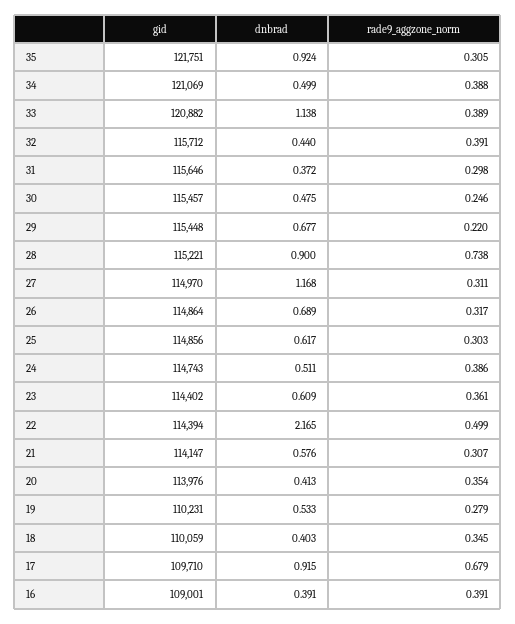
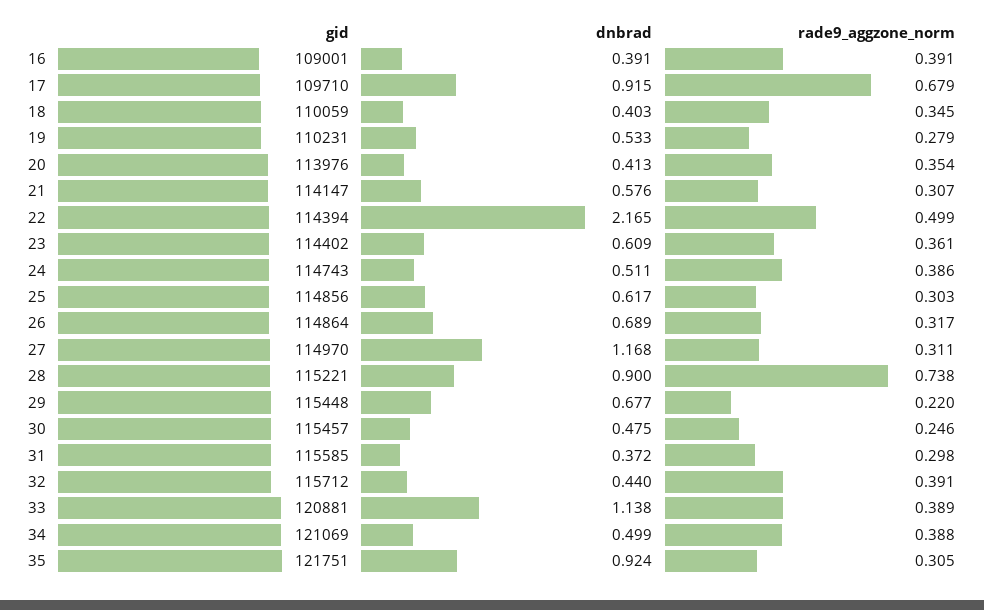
  {
    "gid": {
      "35": 121751,
      "34": 121069,
-     "33": 120882,
+     "33": 120881,
      "32": 115712,
-     "31": 115646,
+     "31": 115585,
      "30": 115457,
      "29": 115448,
      "28": 115221,
      "27": 114970,
      "26": 114864,
      "25": 114856,
      "24": 114743,
      "23": 114402,
      "22": 114394,
      "21": 114147,
      "20": 113976,
      "19": 110231,
      "18": 110059,
      "17": 109710,
      "16": 109001
    },
    "dnbrad": {
      "35": 0.924,
      "34": 0.499,
      "33": 1.138,
      "32": 0.44,
      "31": 0.372,
      "30": 0.475,
      "29": 0.677,
      "28": 0.9,
      "27": 1.168,
      "26": 0.689,
      "25": 0.617,
      "24": 0.511,
      "23": 0.609,
      "22": 2.165,
      "21": 0.576,
      "20": 0.413,
      "19": 0.533,
      "18": 0.403,
      "17": 0.915,
      "16": 0.391
    },
    "rade9_aggzone_norm": {
      "35": 0.305,
      "34": 0.388,
      "33": 0.389,
      "32": 0.391,
      "31": 0.298,
      "30": 0.246,
      "29": 0.22,
      "28": 0.738,
      "27": 0.311,
      "26": 0.317,
      "25": 0.303,
      "24": 0.386,
      "23": 0.361,
      "22": 0.499,
      "21": 0.307,
      "20": 0.354,
      "19": 0.279,
      "18": 0.345,
      "17": 0.679,
      "16": 0.391
    }
  }

